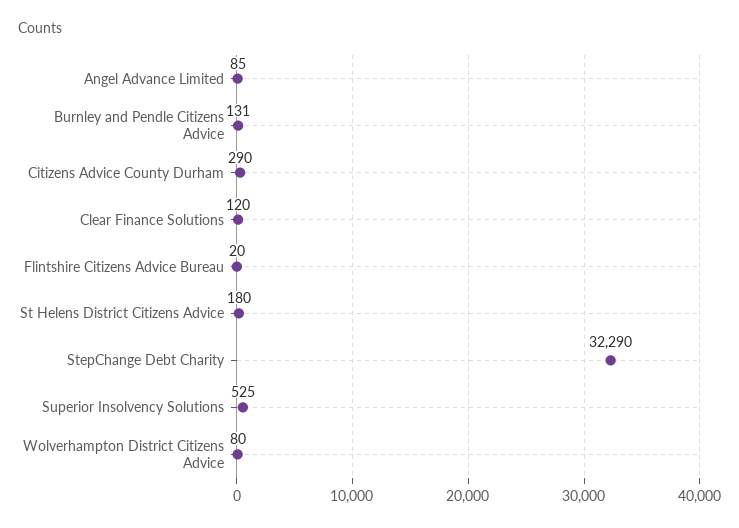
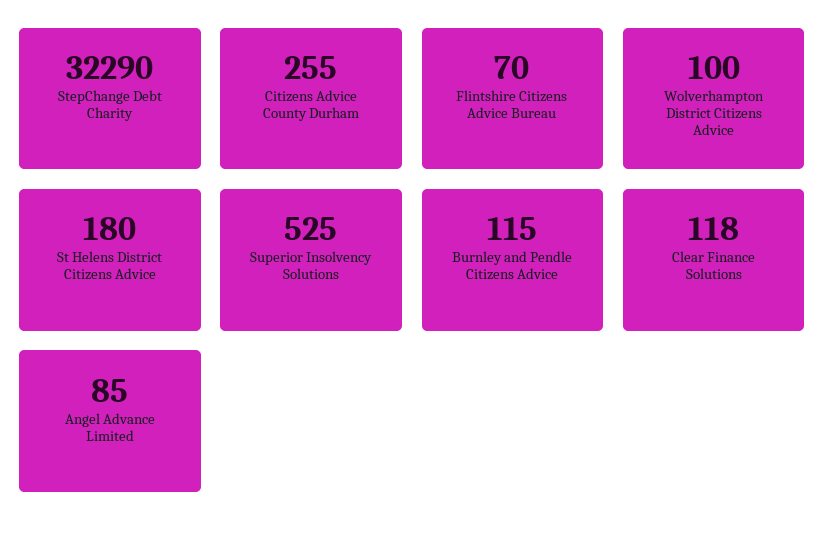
  {
    "Angel Advance Limited": 85,
-   "Burnley and Pendle Citizens Advice": 131,
+   "Burnley and Pendle Citizens Advice": 115,
-   "Citizens Advice County Durham": 290,
+   "Citizens Advice County Durham": 255,
-   "Clear Finance Solutions": 120,
+   "Clear Finance Solutions": 118,
-   "Flintshire Citizens Advice Bureau": 20,
+   "Flintshire Citizens Advice Bureau": 70,
    "St Helens District Citizens Advice": 180,
    "StepChange Debt Charity": 32290,
    "Superior Insolvency Solutions": 525,
-   "Wolverhampton District Citizens Advice": 80
+   "Wolverhampton District Citizens Advice": 100
  }

